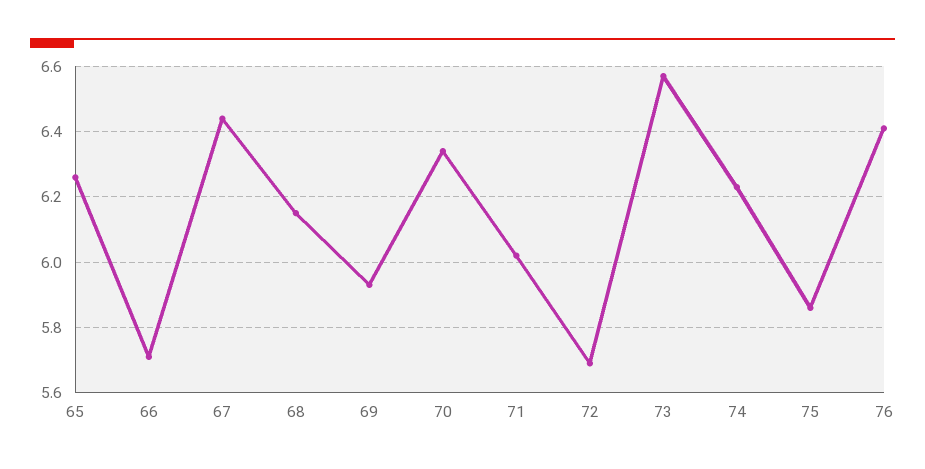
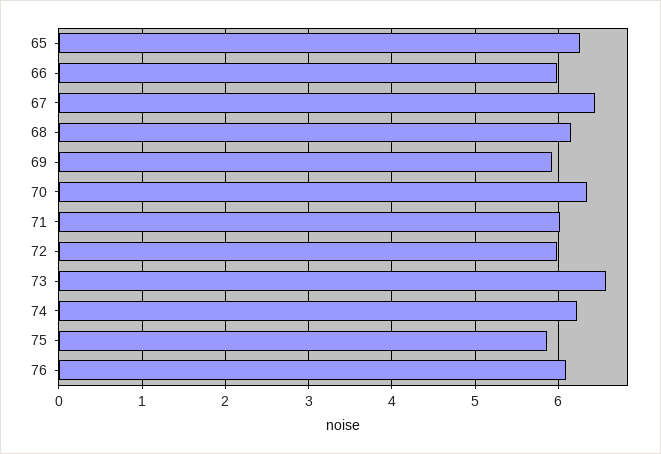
  {
    "65": 6.25,
-   "66": 5.7,
+   "66": 6,
    "67": 6.45,
    "68": 6.15,
    "69": 5.95,
    "70": 6.35,
    "71": 6,
-   "72": 5.7,
+   "72": 6,
    "73": 6.55,
    "74": 6.25,
    "75": 5.85,
-   "76": 6.4
+   "76": 6.1
  }

